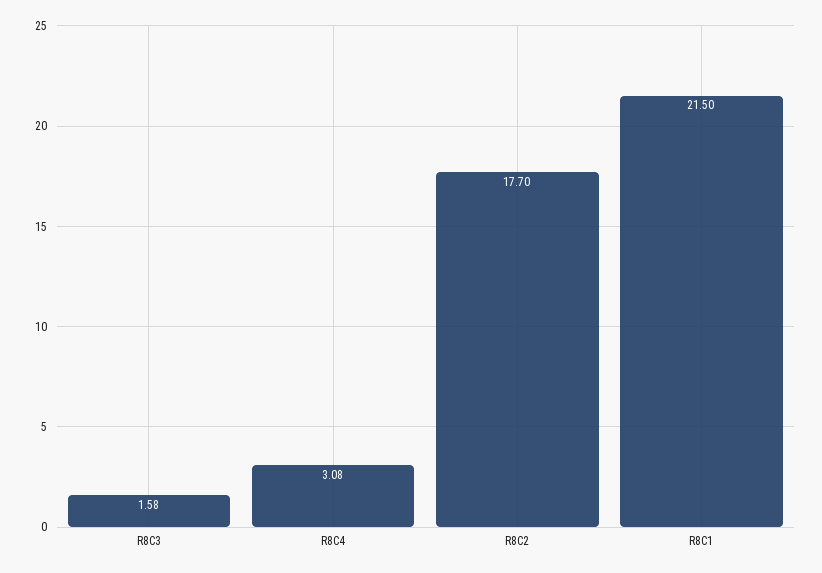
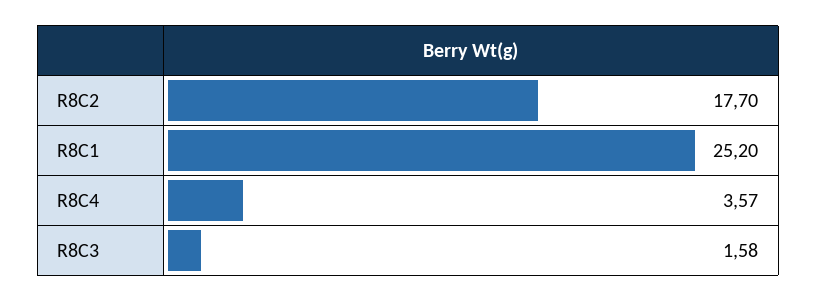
  {
    "R8C3": 1.58,
-   "R8C4": 3.08,
+   "R8C4": 3.57,
    "R8C2": 17.7,
-   "R8C1": 21.5
+   "R8C1": 25.2
  }

